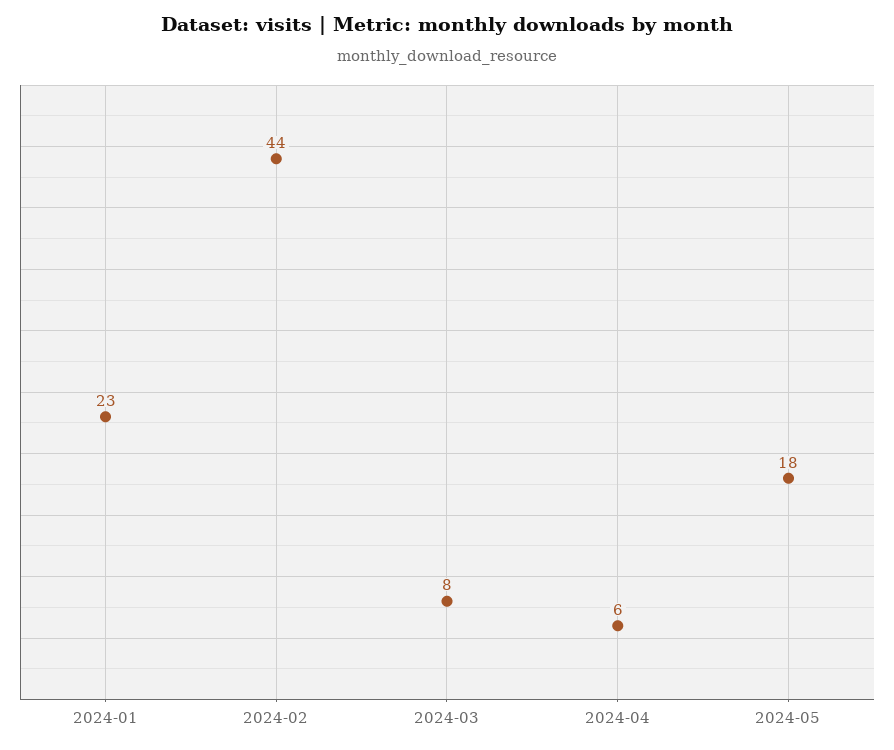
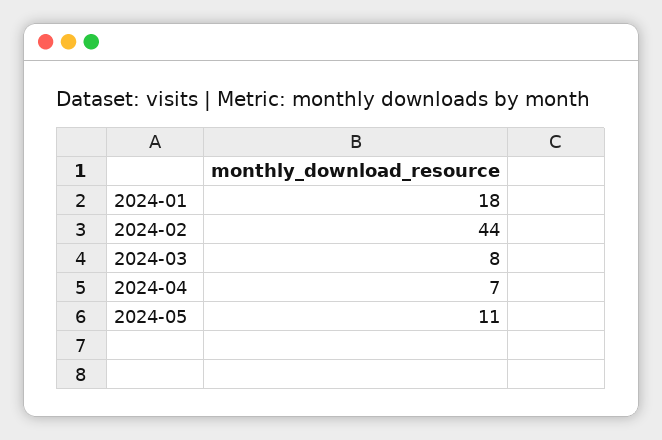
  {
-   "2024-01": 23,
+   "2024-01": 18,
    "2024-02": 44,
    "2024-03": 8,
-   "2024-04": 6,
+   "2024-04": 7,
-   "2024-05": 18
+   "2024-05": 11
  }

